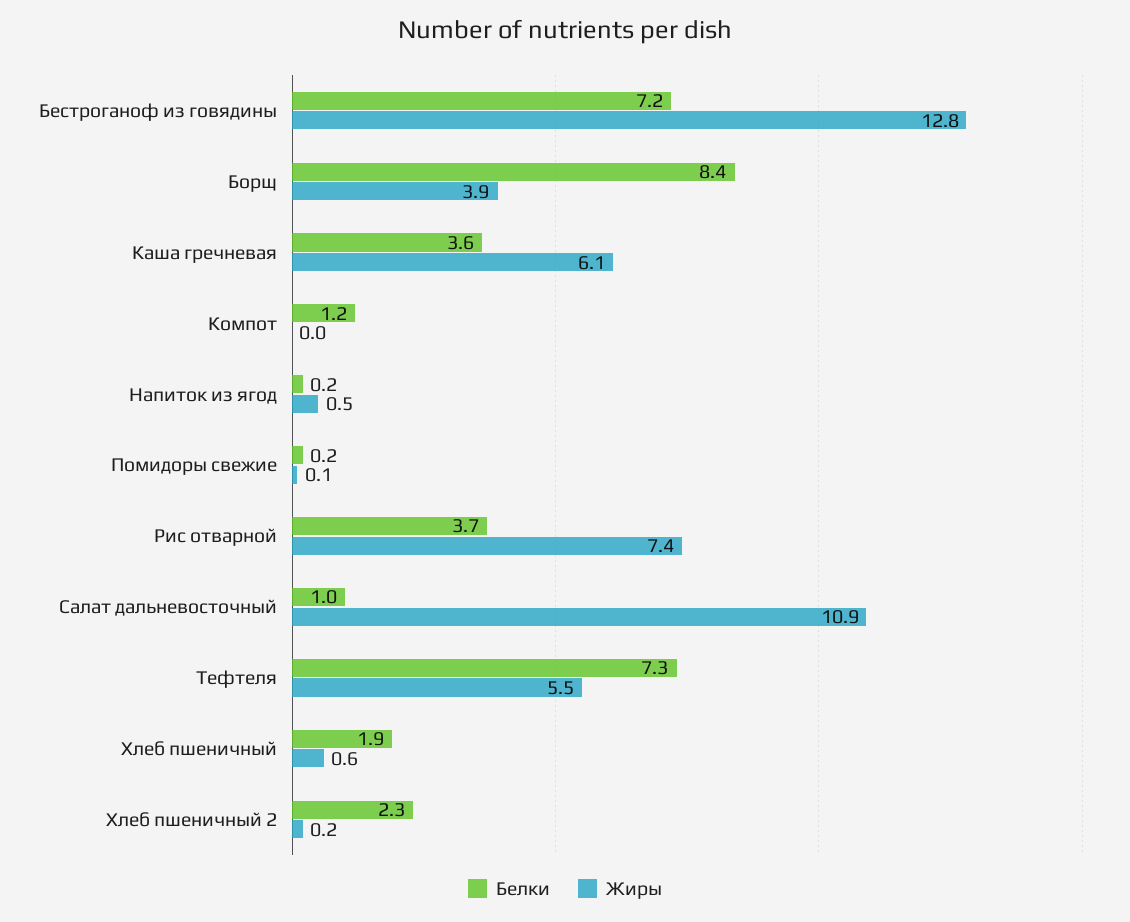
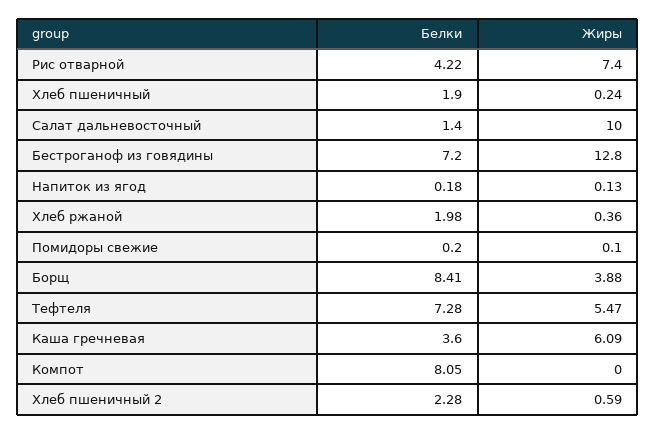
  {
    "Белки": {
      "Бестроганоф из говядины": 7.2,
      "Борщ": 8.41,
      "Каша гречневая": 3.6,
-     "Компот": 1.2,
+     "Компот": 8.05,
      "Напиток из ягод": 0.18,
      "Помидоры свежие": 0.2,
-     "Рис отварной": 3.7,
+     "Рис отварной": 4.22,
-     "Салат дальневосточный": 1,
+     "Салат дальневосточный": 1.4,
      "Тефтеля": 7.28,
      "Хлеб пшеничный": 1.9,
-     "Хлеб пшеничный 2": 2.28
+     "Хлеб пшеничный 2": 2.28,
+     "Хлеб ржаной": 1.98
    },
    "Жиры": {
      "Бестроганоф из говядины": 12.8,
      "Борщ": 3.88,
      "Каша гречневая": 6.09,
      "Компот": 0,
-     "Напиток из ягод": 0.5,
+     "Напиток из ягод": 0.13,
      "Помидоры свежие": 0.1,
      "Рис отварной": 7.4,
-     "Салат дальневосточный": 10.9,
+     "Салат дальневосточный": 10,
      "Тефтеля": 5.47,
-     "Хлеб пшеничный": 0.6,
+     "Хлеб пшеничный": 0.24,
-     "Хлеб пшеничный 2": 0.2
+     "Хлеб пшеничный 2": 0.59,
+     "Хлеб ржаной": 0.36
    }
  }

